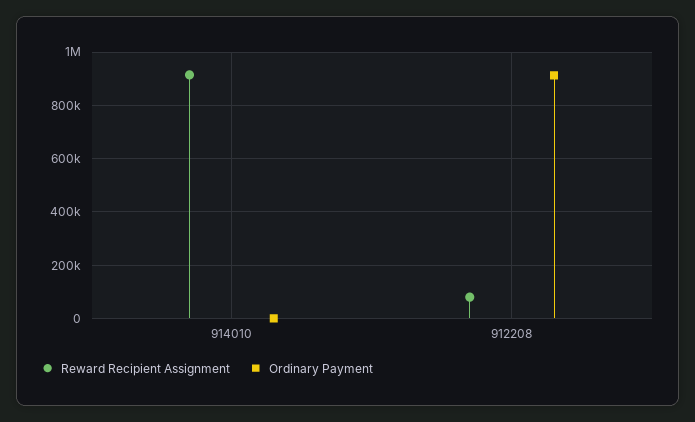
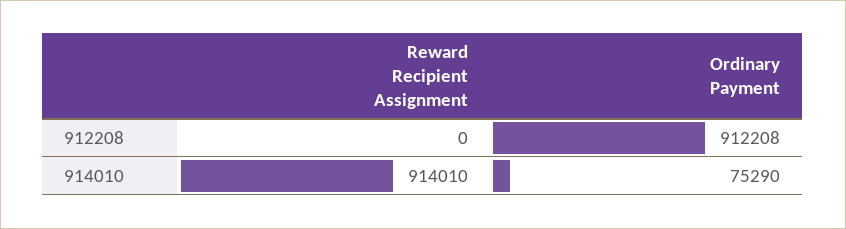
  {
    "Reward Recipient Assignment": {
      "914010": 914010,
-     "912208": 75000
+     "912208": 0
    },
    "Ordinary Payment": {
-     "914010": 0,
+     "914010": 75290,
      "912208": 912208
    }
  }

